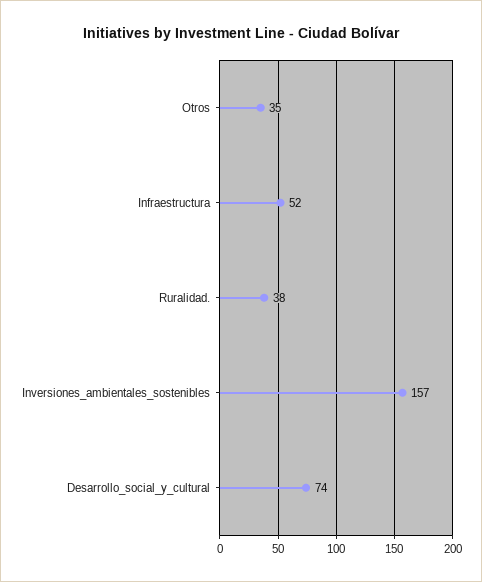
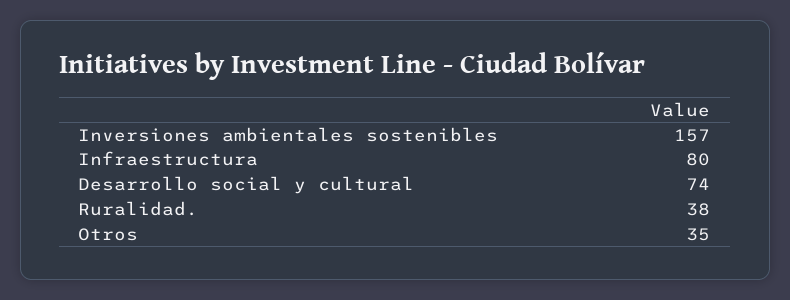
  {
    "Otros": 35,
-   "Infraestructura": 52,
+   "Infraestructura": 80,
    "Ruralidad.": 38,
    "Inversiones_ambientales_sostenibles": 157,
    "Desarrollo_social_y_cultural": 74
  }

